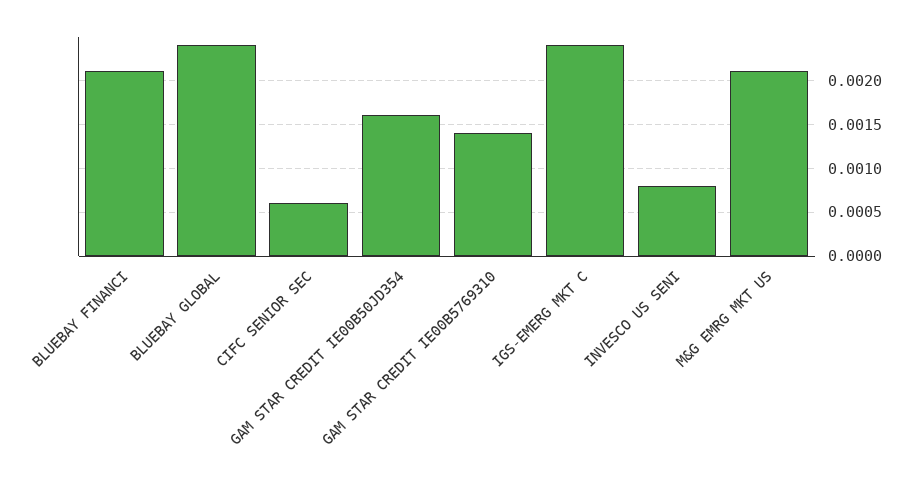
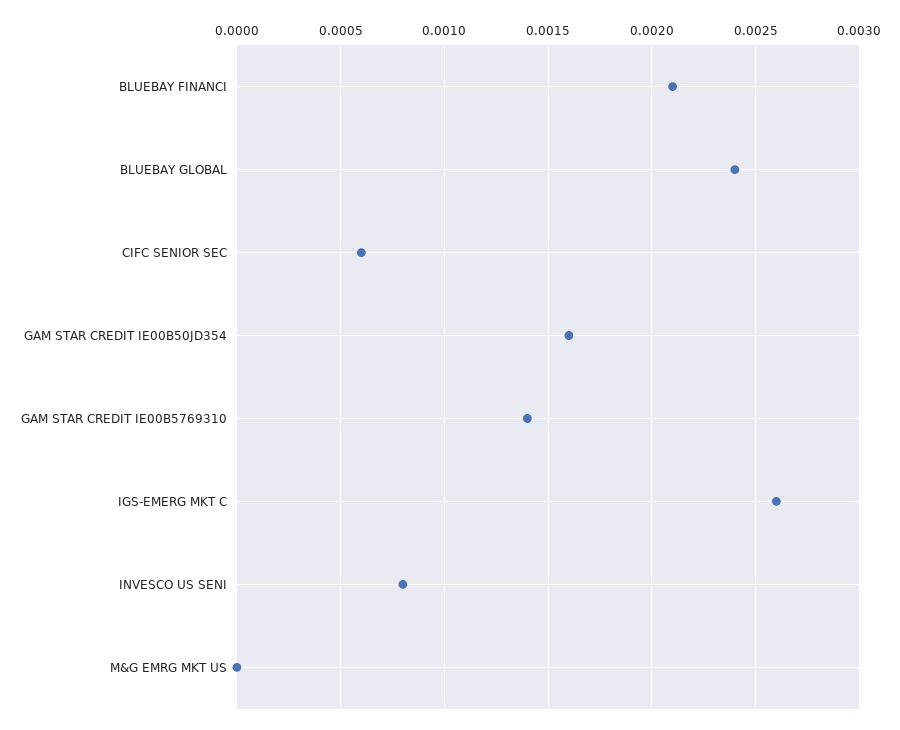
  {
    "BLUEBAY FINANCI": 0.0021,
    "BLUEBAY GLOBAL": 0.0024,
    "CIFC SENIOR SEC": 0.0006,
    "GAM STAR CREDIT IE00B50JD354": 0.0016,
    "GAM STAR CREDIT IE00B5769310": 0.0014,
-   "IGS-EMERG MKT C": 0.0024,
+   "IGS-EMERG MKT C": 0.0026,
    "INVESCO US SENI": 0.0008,
-   "M&G EMRG MKT US": 0.0021
+   "M&G EMRG MKT US": 0
  }

